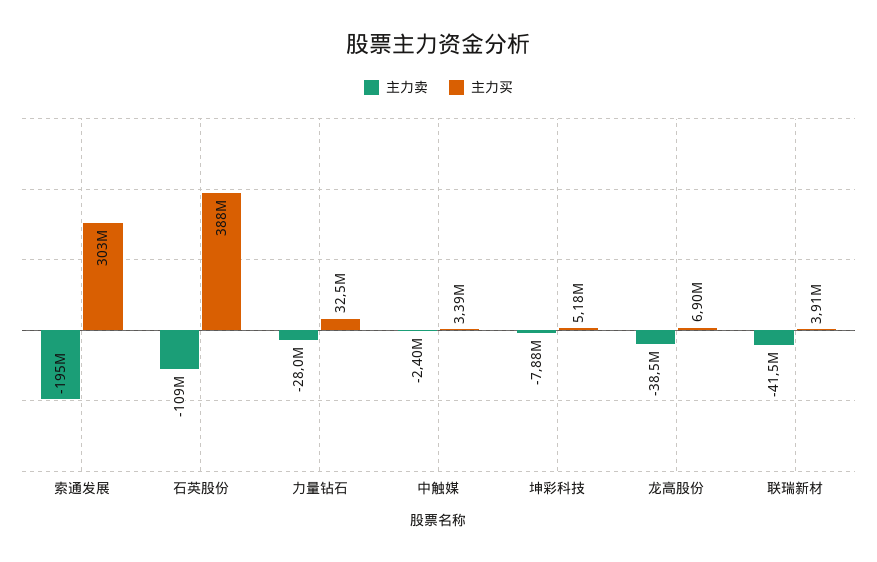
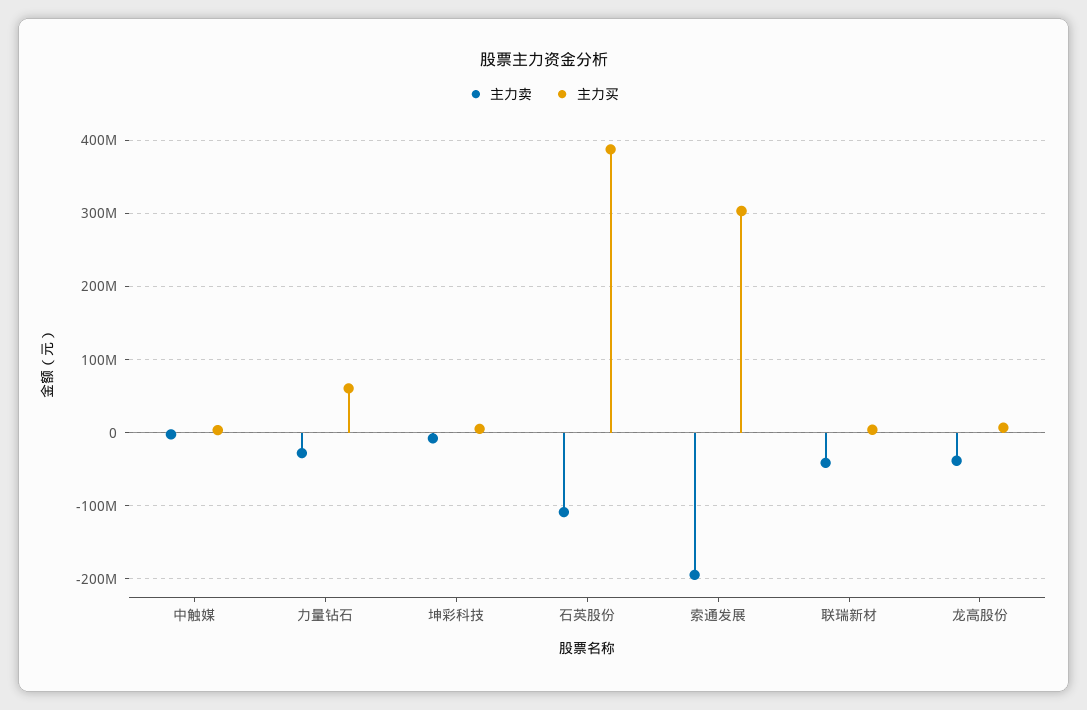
  {
    "主力卖": {
      "索通发展": -195000000,
      "石英股份": -109000000,
      "力量钻石": -28000000,
      "中触媒": -2400000,
      "坤彩科技": -7880000,
      "龙高股份": -38500000,
      "联瑞新材": -41500000
    },
    "主力买": {
      "索通发展": 303000000,
      "石英股份": 388000000,
-     "力量钻石": 32500000,
+     "力量钻石": 60000000,
      "中触媒": 3390000,
      "坤彩科技": 5180000,
      "龙高股份": 6900000,
      "联瑞新材": 3910000
    }
  }

